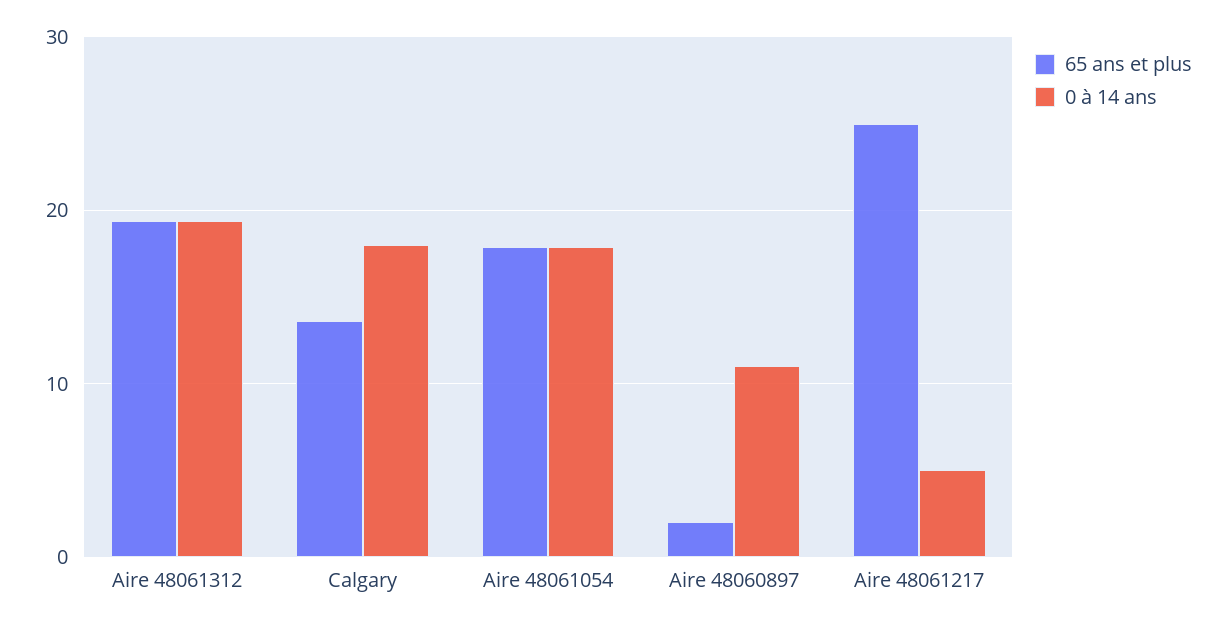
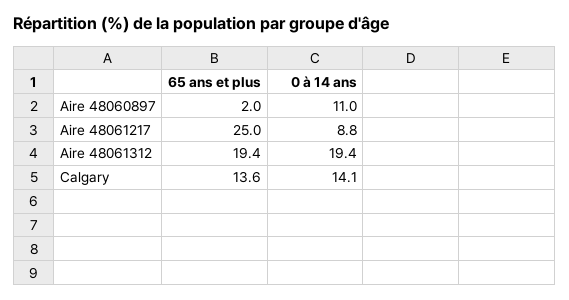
  {
    "65 ans et plus": {
      "Aire 48061312": 19.4,
      "Calgary": 13.6,
-     "Aire 48061054": 18,
      "Aire 48060897": 2,
      "Aire 48061217": 25
    },
    "0 à 14 ans": {
      "Aire 48061312": 19.4,
-     "Calgary": 18,
+     "Calgary": 14.1,
-     "Aire 48061054": 18,
      "Aire 48060897": 11,
-     "Aire 48061217": 5
+     "Aire 48061217": 8.8
    }
  }

